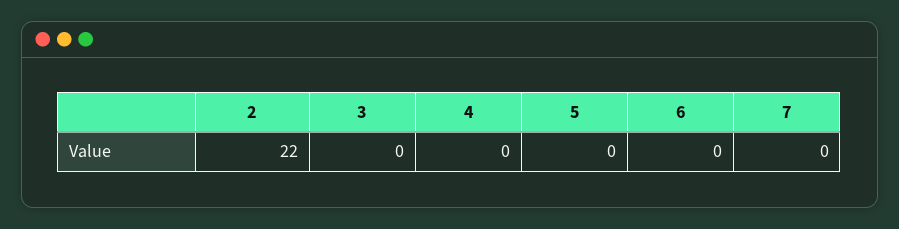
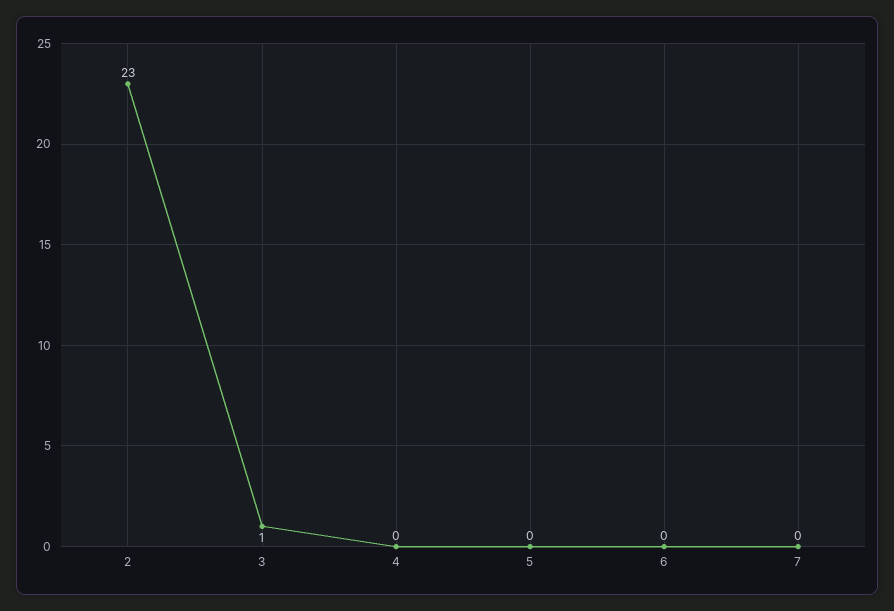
  {
-   "2": 22,
+   "2": 23,
-   "3": 0,
+   "3": 1,
    "4": 0,
    "5": 0,
    "6": 0,
    "7": 0
  }

